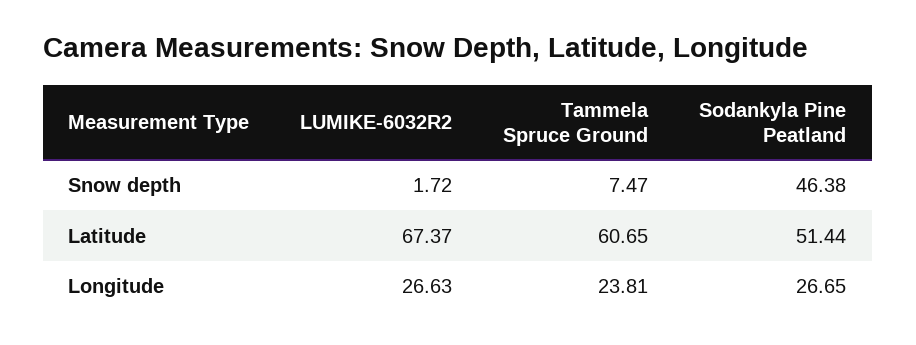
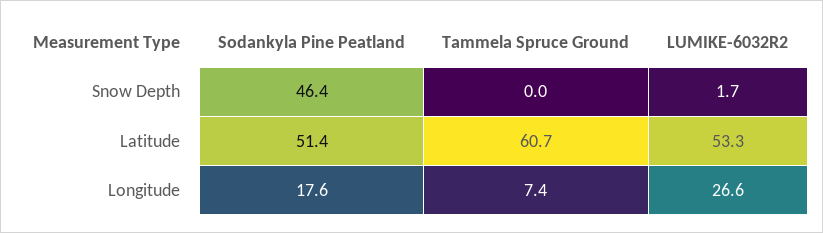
  {
    "LUMIKE-6032R2": {
      "Snow depth": 1.72,
-     "Latitude": 67.37,
+     "Latitude": 53.3,
      "Longitude": 26.63
    },
    "Tammela Spruce Ground": {
-     "Snow depth": 7.47,
+     "Snow depth": 0,
      "Latitude": 60.65,
-     "Longitude": 23.81
+     "Longitude": 7.4
    },
    "Sodankyla Pine Peatland": {
      "Snow depth": 46.38,
      "Latitude": 51.44,
-     "Longitude": 26.65
+     "Longitude": 17.6
    }
  }

